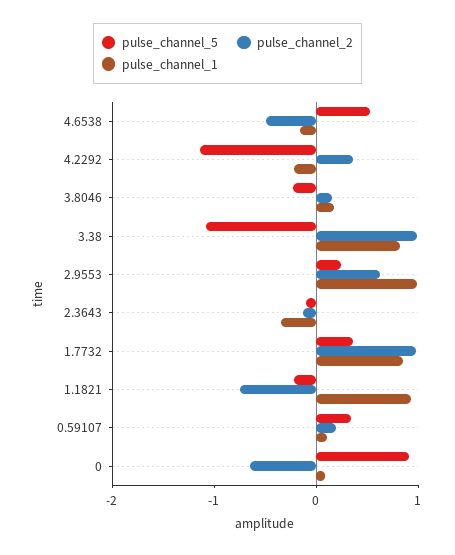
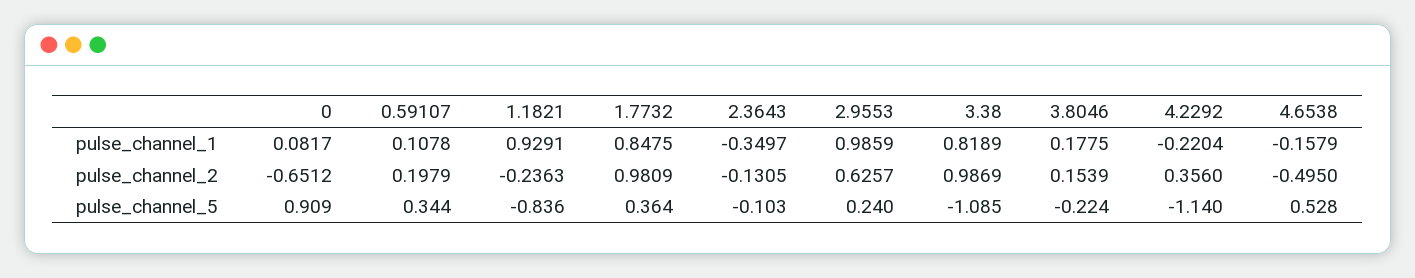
  {
    "pulse_channel_5": {
      "4.6538": 0.528,
      "4.2292": -1.14,
      "3.8046": -0.224,
      "3.38": -1.085,
      "2.9553": 0.24,
      "2.3643": -0.103,
      "1.7732": 0.364,
-     "1.1821": -0.2,
+     "1.1821": -0.836,
      "0.59107": 0.344,
      "0": 0.909
    },
    "pulse_channel_2": {
      "4.6538": -0.495,
      "4.2292": 0.356,
      "3.8046": 0.1539,
      "3.38": 0.9869,
      "2.9553": 0.6257,
      "2.3643": -0.1305,
      "1.7732": 0.9809,
-     "1.1821": -0.8,
+     "1.1821": -0.2363,
      "0.59107": 0.1979,
      "0": -0.6512
    },
    "pulse_channel_1": {
      "4.6538": -0.1579,
      "4.2292": -0.2204,
      "3.8046": 0.1775,
      "3.38": 0.8189,
      "2.9553": 0.9859,
      "2.3643": -0.3497,
      "1.7732": 0.8475,
      "1.1821": 0.9291,
      "0.59107": 0.1078,
      "0": 0.0817
    }
  }

